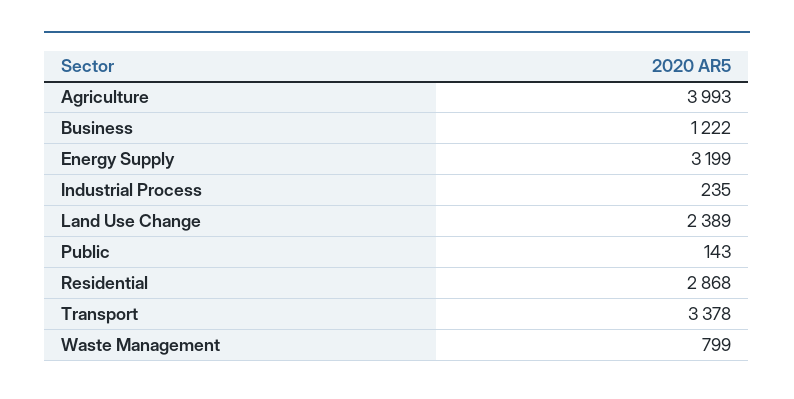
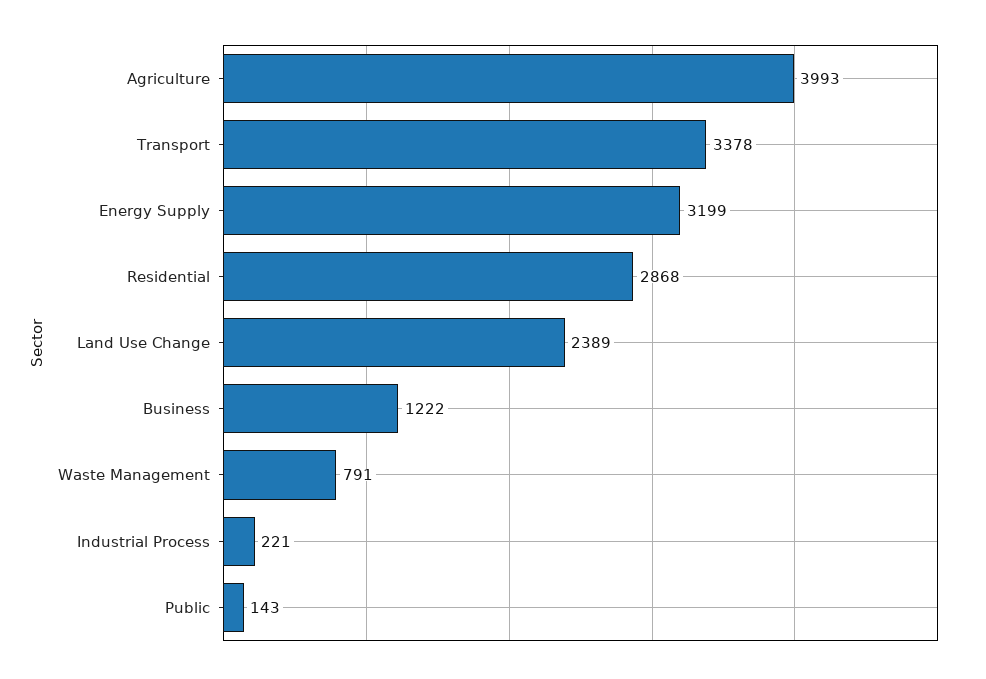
  {
    "Agriculture": 3993,
    "Business": 1222,
    "Energy Supply": 3199,
-   "Industrial Process": 235,
+   "Industrial Process": 221,
    "Land Use Change": 2389,
    "Public": 143,
    "Residential": 2868,
    "Transport": 3378,
-   "Waste Management": 799
+   "Waste Management": 791
  }

